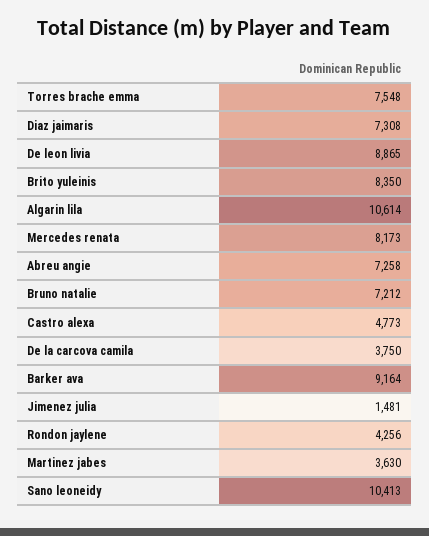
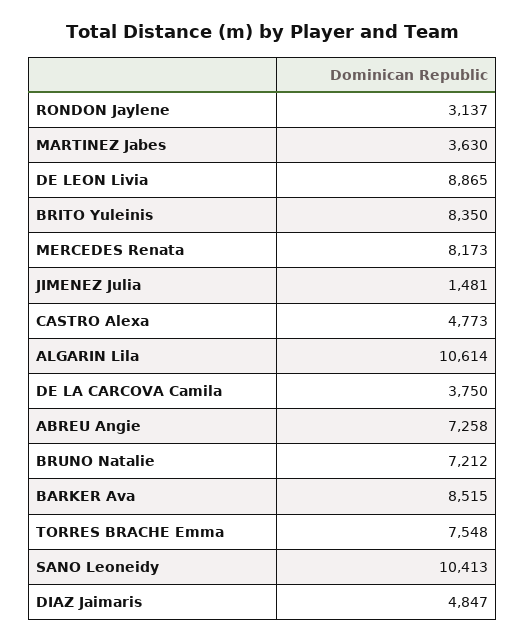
  {
    "Torres brache emma": 7548,
-   "Diaz jaimaris": 7308,
+   "Diaz jaimaris": 4847,
    "De leon livia": 8865,
    "Brito yuleinis": 8350,
    "Algarin lila": 10614,
    "Mercedes renata": 8173,
    "Abreu angie": 7258,
    "Bruno natalie": 7212,
    "Castro alexa": 4773,
    "De la carcova camila": 3750,
-   "Barker ava": 9164,
+   "Barker ava": 8515,
    "Jimenez julia": 1481,
-   "Rondon jaylene": 4256,
+   "Rondon jaylene": 3137,
    "Martinez jabes": 3630,
    "Sano leoneidy": 10413
  }

